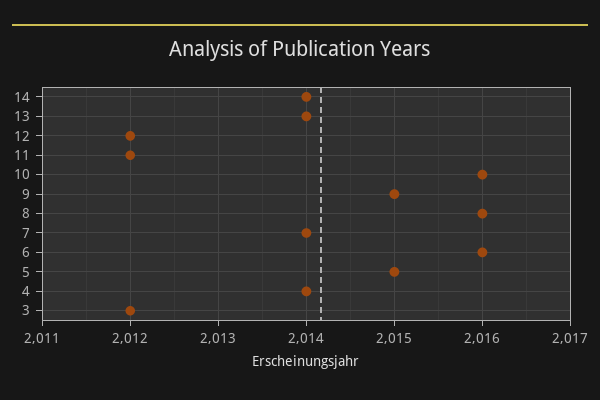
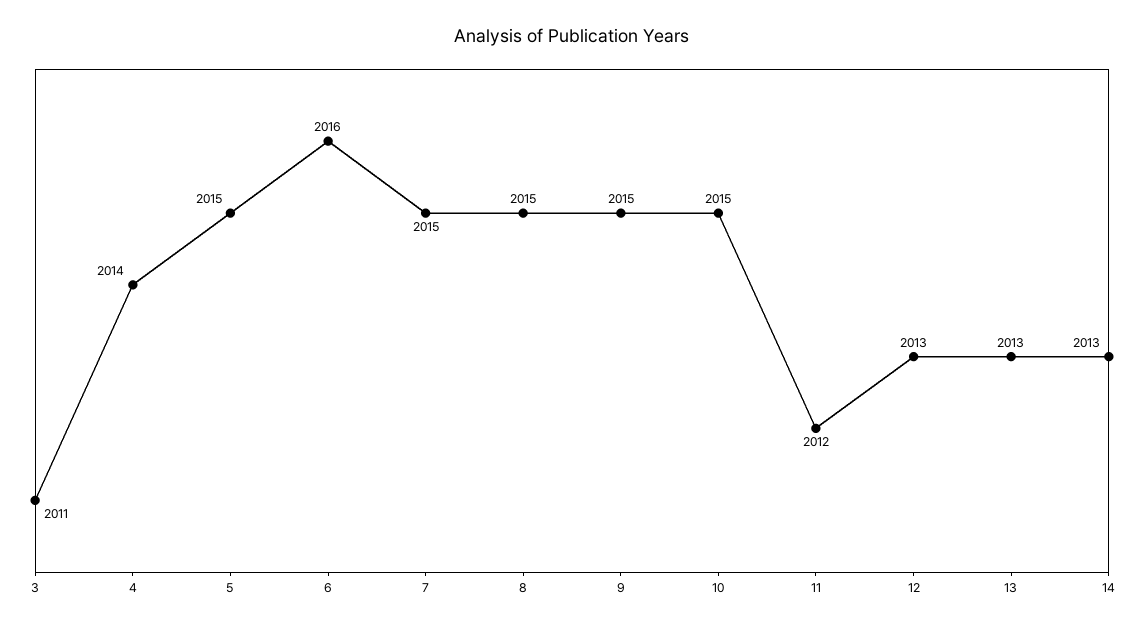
  {
-   "14": 2014,
+   "14": 2013,
-   "13": 2014,
+   "13": 2013,
-   "12": 2012,
+   "12": 2013,
    "11": 2012,
-   "10": 2016,
+   "10": 2015,
    "9": 2015,
-   "8": 2016,
+   "8": 2015,
-   "7": 2014,
+   "7": 2015,
    "6": 2016,
    "5": 2015,
    "4": 2014,
-   "3": 2012
+   "3": 2011
  }

